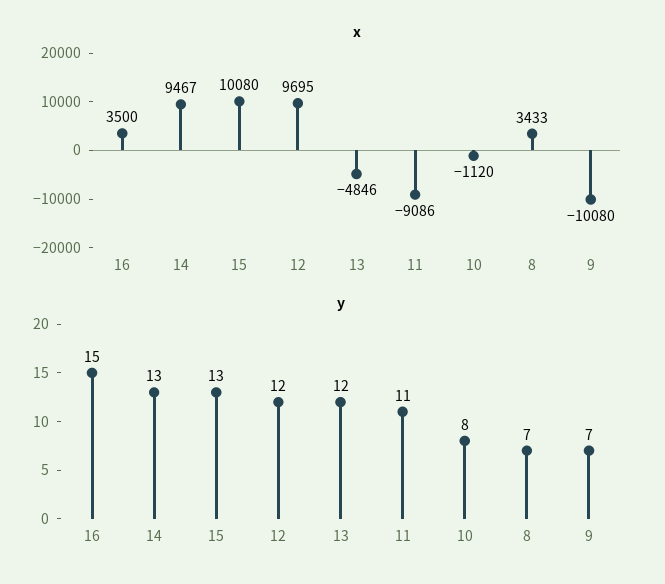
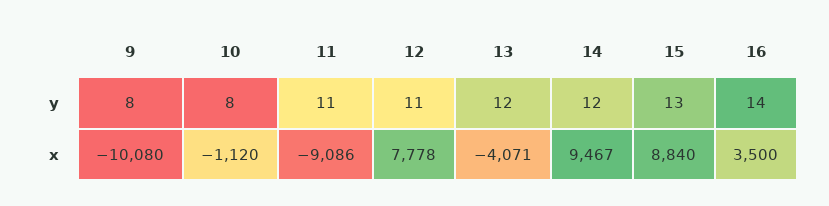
  {
    "x": {
      "16": 3500,
      "14": 9467,
-     "15": 10080,
+     "15": 8840,
-     "12": 9695,
+     "12": 7778,
-     "13": -4846,
+     "13": -4071,
      "11": -9086,
      "10": -1120,
-     "8": 3433,
      "9": -10080
    },
    "y": {
-     "16": 15,
+     "16": 14,
-     "14": 13,
+     "14": 12,
      "15": 13,
-     "12": 12,
+     "12": 11,
      "13": 12,
      "11": 11,
      "10": 8,
-     "8": 7,
-     "9": 7
+     "9": 8
    }
  }

